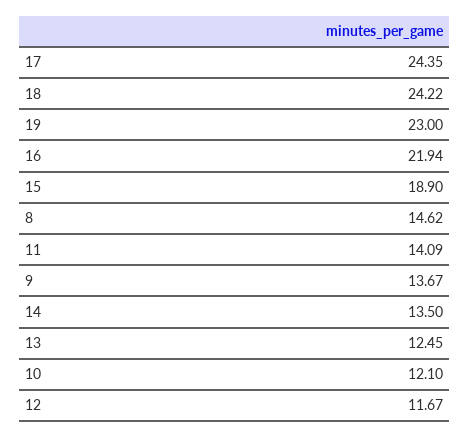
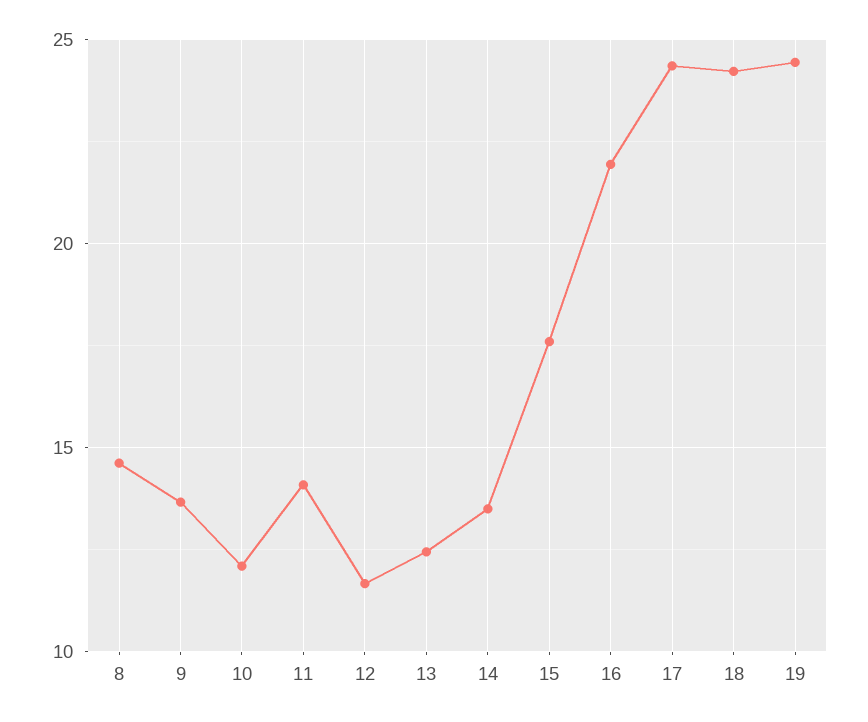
  {
    "17": 24.35,
    "18": 24.22,
-   "19": 23,
+   "19": 24.5,
    "16": 21.94,
-   "15": 18.9,
+   "15": 17.5,
    "8": 14.62,
    "11": 14.09,
    "9": 13.67,
    "14": 13.5,
    "13": 12.45,
    "10": 12.1,
    "12": 11.67
  }

